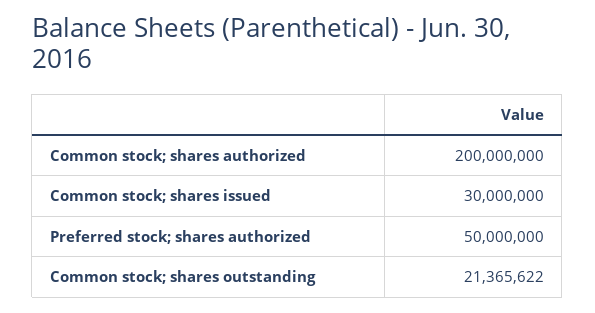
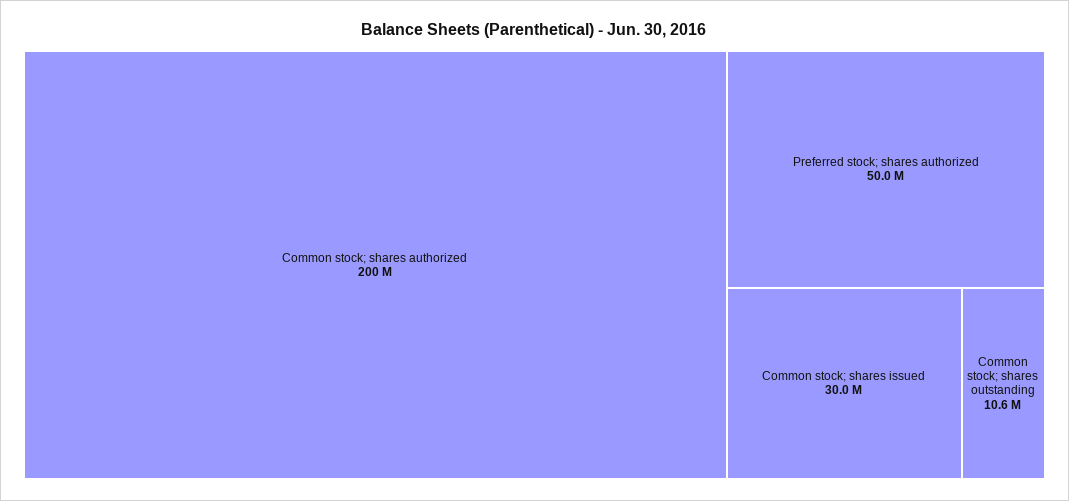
  {
    "Common stock; shares authorized": 200000000,
    "Common stock; shares issued": 30000000,
    "Preferred stock; shares authorized": 50000000,
-   "Common stock; shares outstanding": 21365622
+   "Common stock; shares outstanding": 10600000
  }

